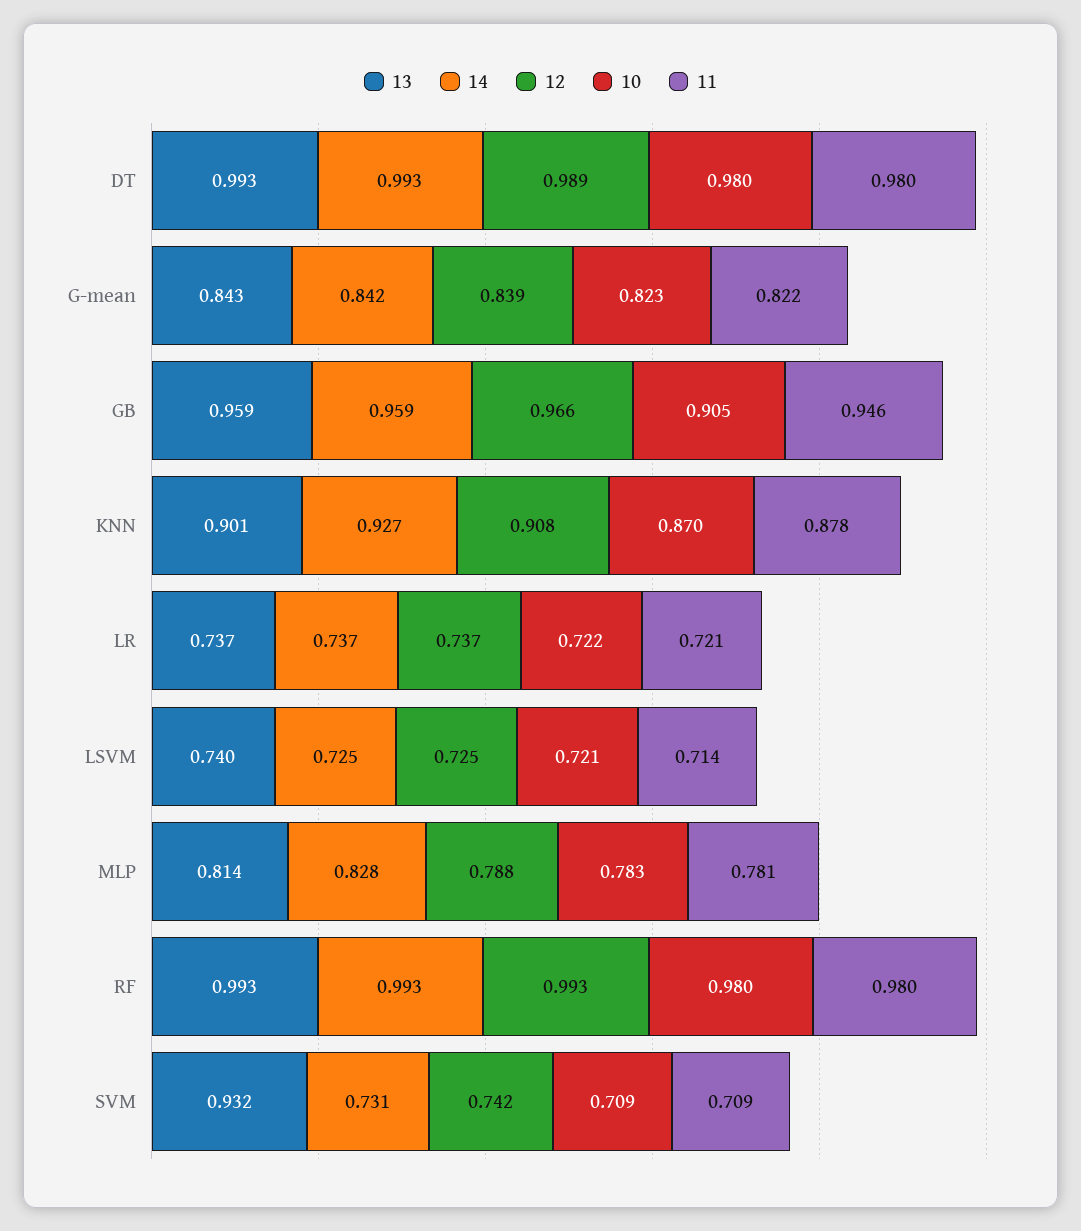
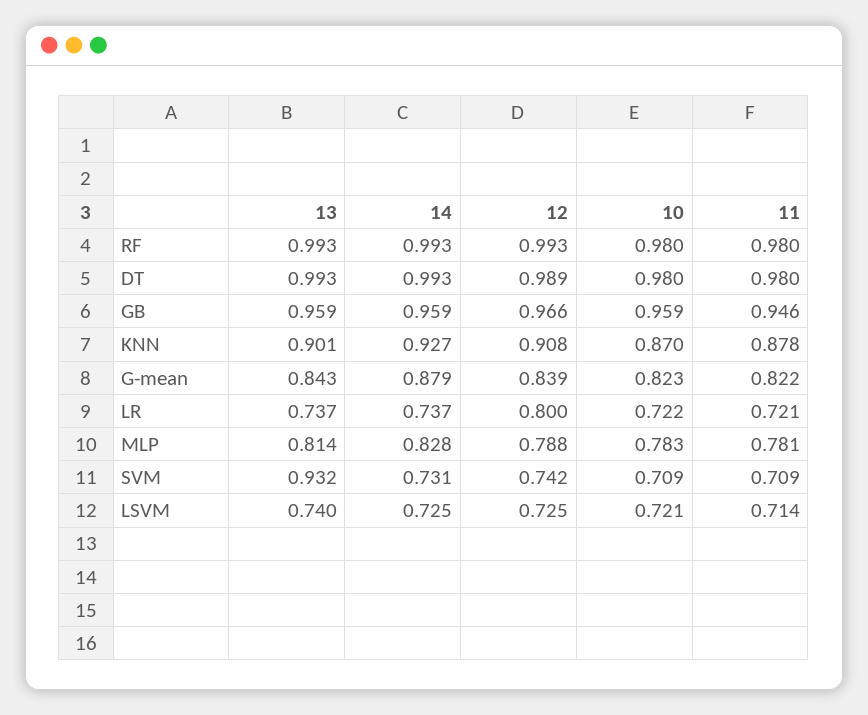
  {
    "13": {
      "DT": 0.993,
      "G-mean": 0.843,
      "GB": 0.959,
      "KNN": 0.901,
      "LR": 0.737,
      "LSVM": 0.74,
      "MLP": 0.814,
      "RF": 0.993,
      "SVM": 0.932
    },
    "14": {
      "DT": 0.993,
-     "G-mean": 0.842,
+     "G-mean": 0.879,
      "GB": 0.959,
      "KNN": 0.927,
      "LR": 0.737,
      "LSVM": 0.725,
      "MLP": 0.828,
      "RF": 0.993,
      "SVM": 0.731
    },
    "12": {
      "DT": 0.989,
      "G-mean": 0.839,
      "GB": 0.966,
      "KNN": 0.908,
-     "LR": 0.737,
+     "LR": 0.8,
      "LSVM": 0.725,
      "MLP": 0.788,
      "RF": 0.993,
      "SVM": 0.742
    },
    "10": {
      "DT": 0.98,
      "G-mean": 0.823,
-     "GB": 0.905,
+     "GB": 0.959,
      "KNN": 0.87,
      "LR": 0.722,
      "LSVM": 0.721,
      "MLP": 0.783,
      "RF": 0.98,
      "SVM": 0.709
    },
    "11": {
      "DT": 0.98,
      "G-mean": 0.822,
      "GB": 0.946,
      "KNN": 0.878,
      "LR": 0.721,
      "LSVM": 0.714,
      "MLP": 0.781,
      "RF": 0.98,
      "SVM": 0.709
    }
  }

